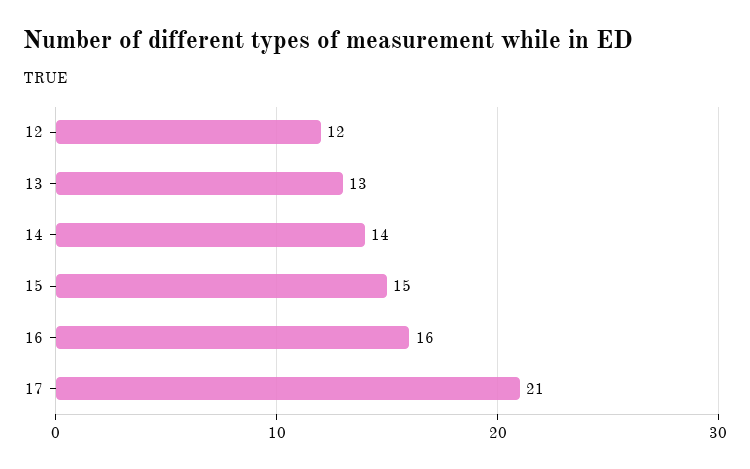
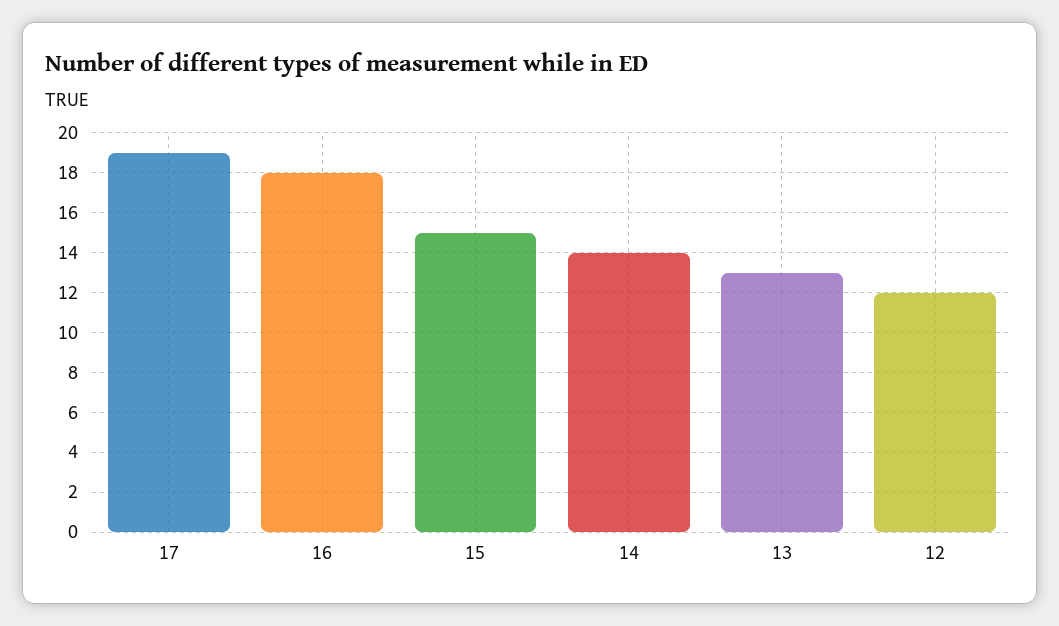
  {
    "12": 12,
    "13": 13,
    "14": 14,
    "15": 15,
-   "16": 16,
+   "16": 18,
-   "17": 21
+   "17": 19
  }

